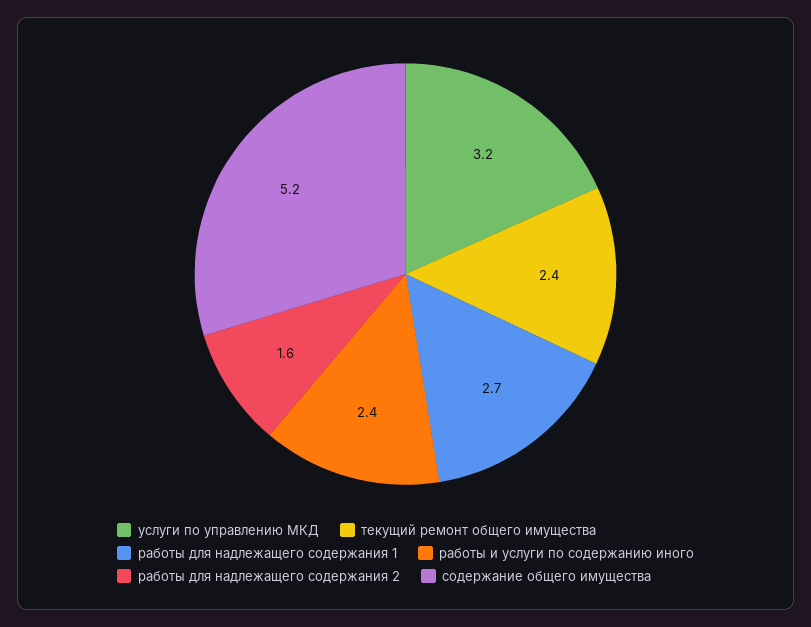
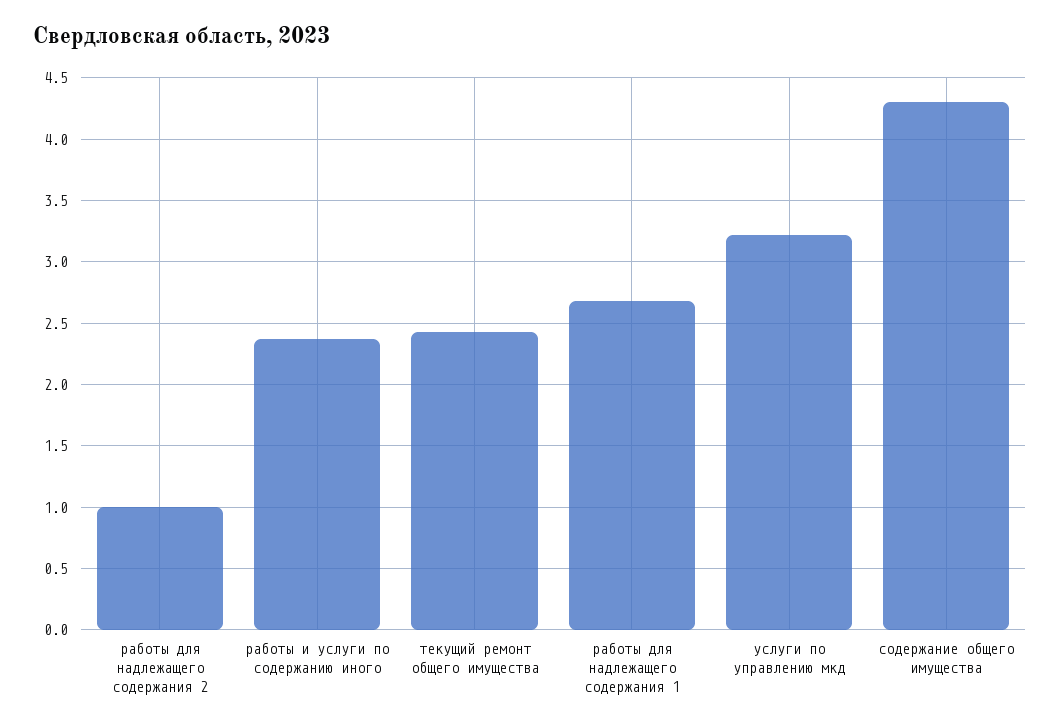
  {
    "услуги по управлению МКД": 3.2,
    "текущий ремонт общего имущества": 2.4,
    "работы для надлежащего содержания 1": 2.7,
    "работы и услуги по содержанию иного": 2.4,
-   "работы для надлежащего содержания 2": 1.6,
+   "работы для надлежащего содержания 2": 1,
-   "содержание общего имущества": 5.2
+   "содержание общего имущества": 4.3
  }

